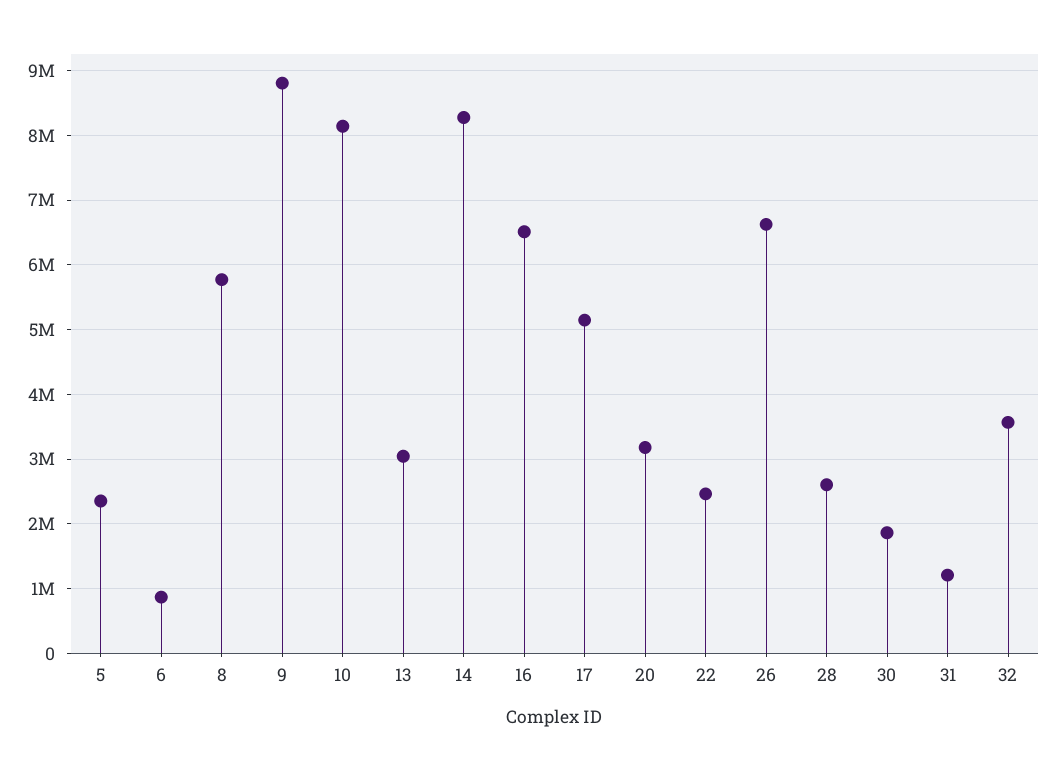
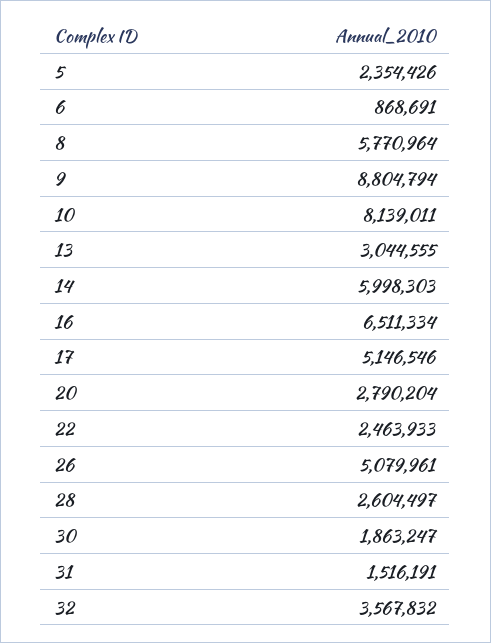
  {
    "5": 2354426,
    "6": 868691,
    "8": 5770964,
    "9": 8804794,
    "10": 8139011,
    "13": 3044555,
-   "14": 8300000,
+   "14": 5998303,
    "16": 6511334,
    "17": 5146546,
-   "20": 3200000,
+   "20": 2790204,
    "22": 2463933,
-   "26": 6600000,
+   "26": 5079961,
    "28": 2604497,
    "30": 1863247,
-   "31": 1200000,
+   "31": 1516191,
    "32": 3567832
  }

